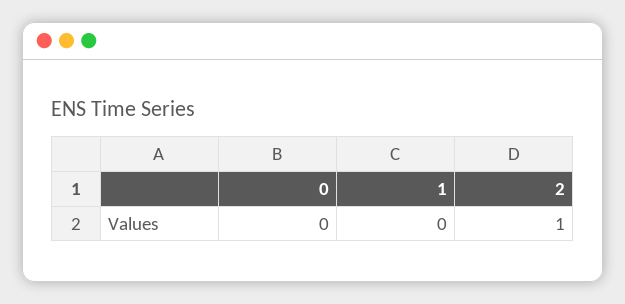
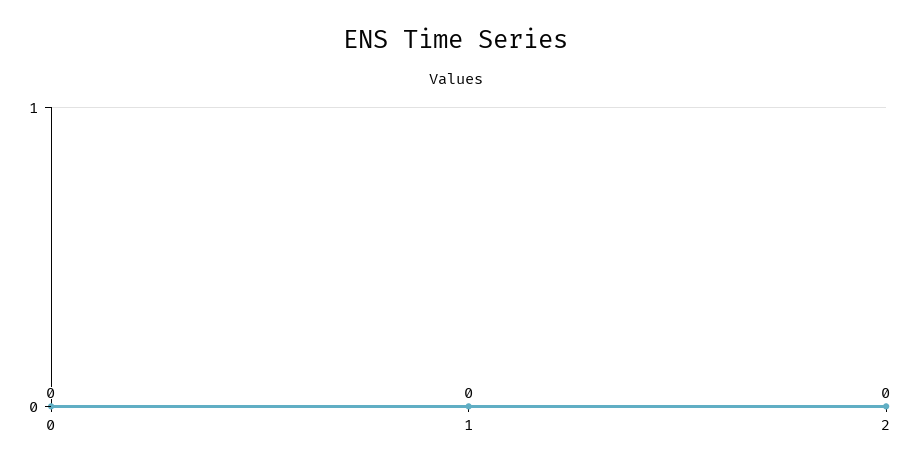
  {
    "0": 0,
    "1": 0,
-   "2": 1
+   "2": 0
  }

